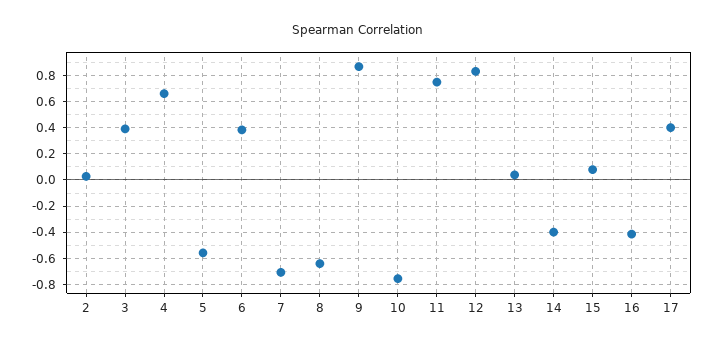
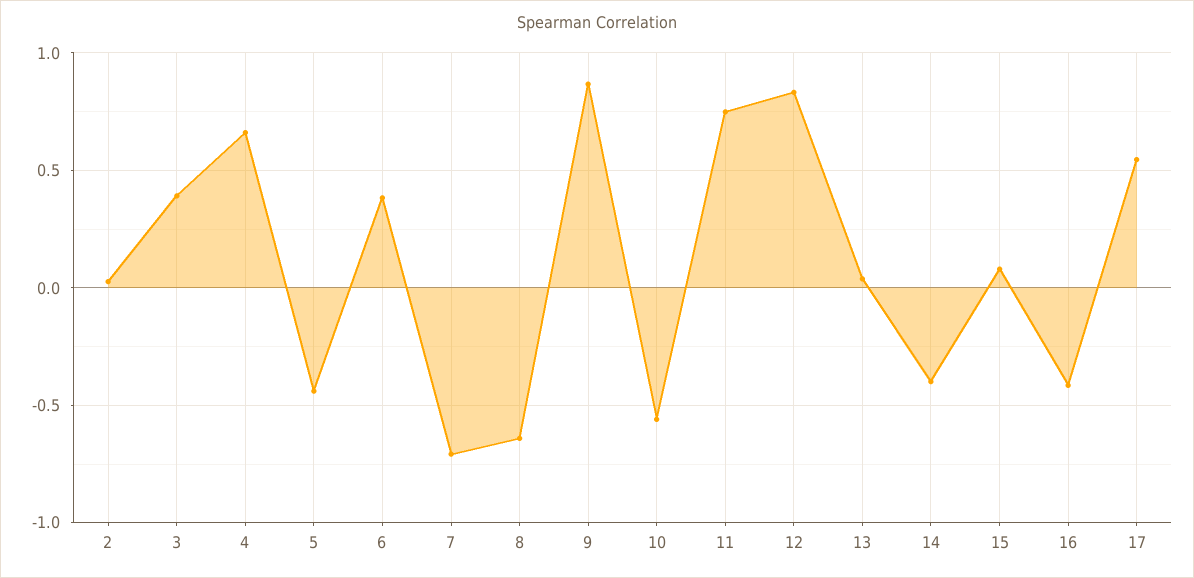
  {
    "2": 0.05,
    "3": 0.4,
    "4": 0.65,
-   "5": -0.55,
+   "5": -0.45,
    "6": 0.4,
    "7": -0.7,
    "8": -0.65,
    "9": 0.85,
-   "10": -0.75,
+   "10": -0.55,
    "11": 0.75,
    "12": 0.85,
    "13": 0.05,
    "14": -0.4,
    "15": 0.1,
    "16": -0.4,
-   "17": 0.4
+   "17": 0.55
  }

